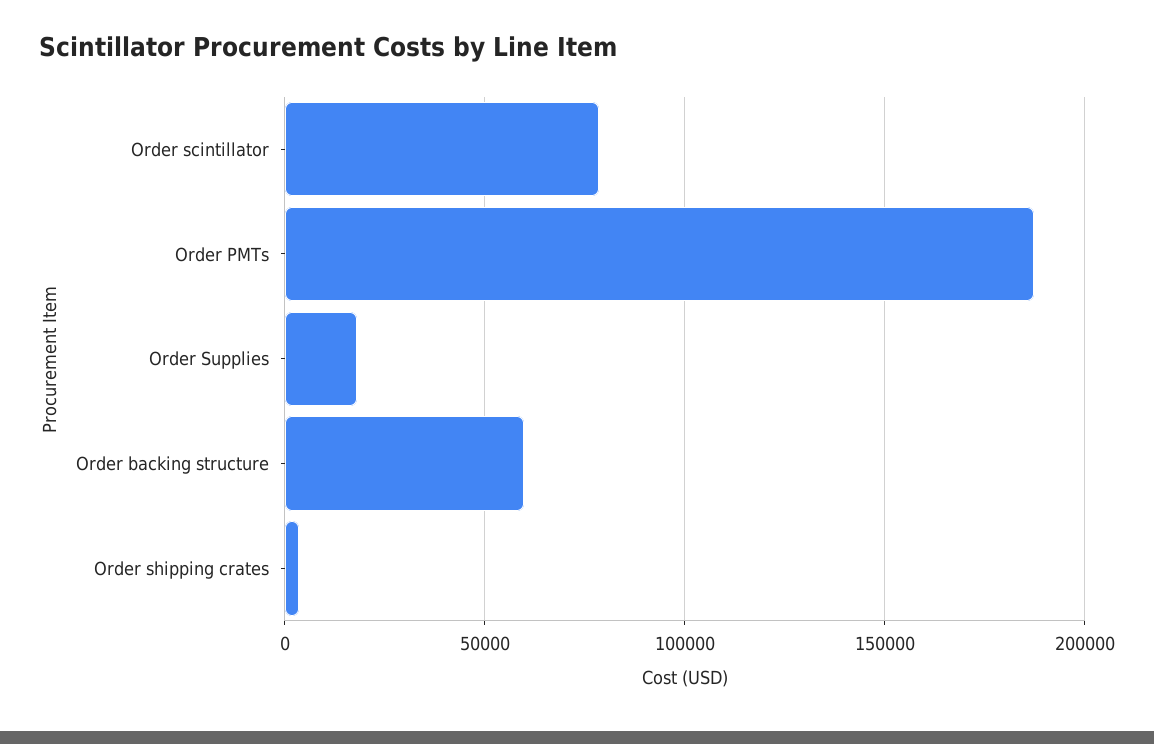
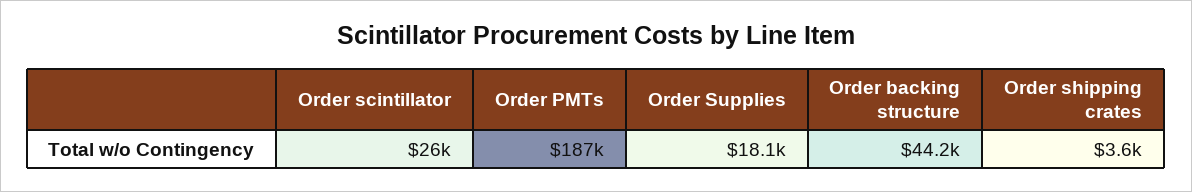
  {
-   "Order scintillator": 80000,
+   "Order scintillator": 26000,
    "Order PMTs": 187000,
    "Order Supplies": 18100,
-   "Order backing structure": 60000,
+   "Order backing structure": 44200,
    "Order shipping crates": 3600
  }

